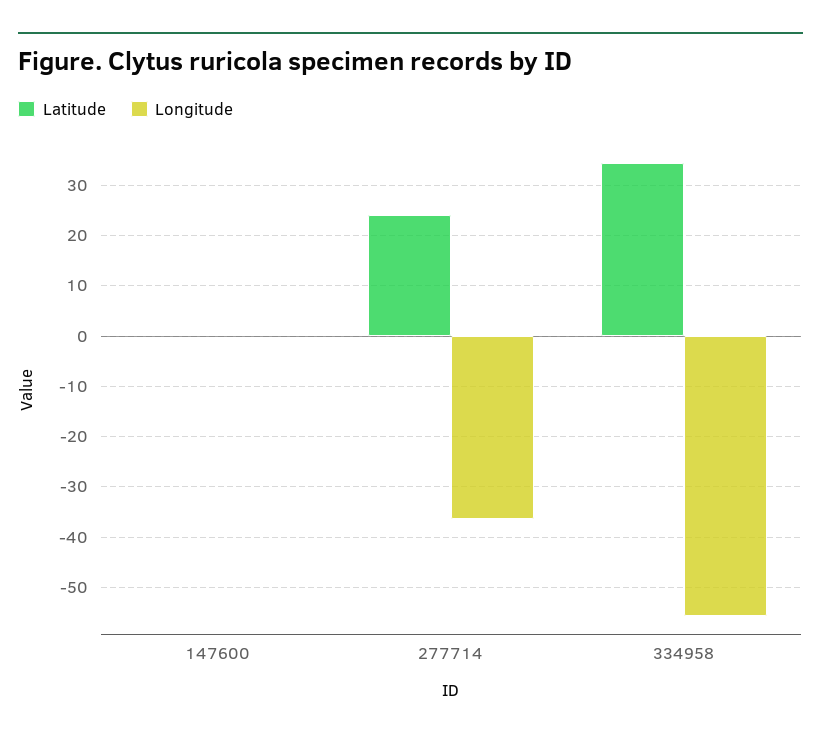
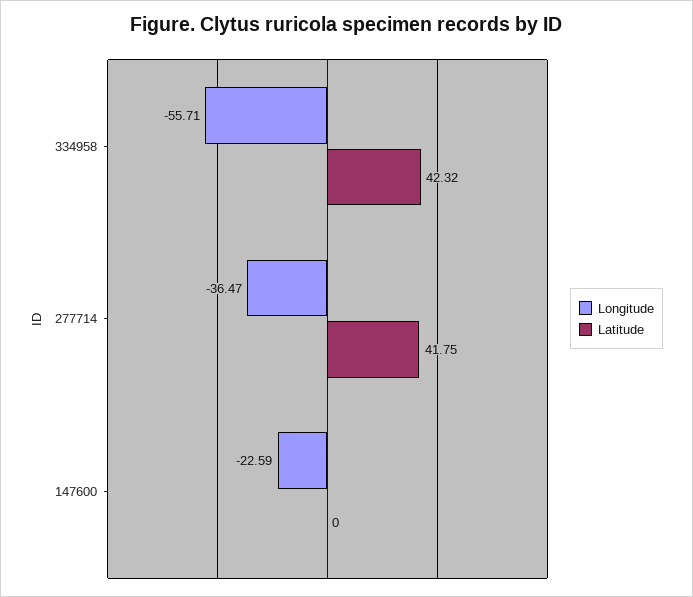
  {
    "Latitude": {
      "147600": 0,
-     "277714": 24,
+     "277714": 41.75,
-     "334958": 34
+     "334958": 42.32
    },
    "Longitude": {
-     "147600": 0,
+     "147600": -22.59,
      "277714": -36.47,
      "334958": -55.71
    }
  }

